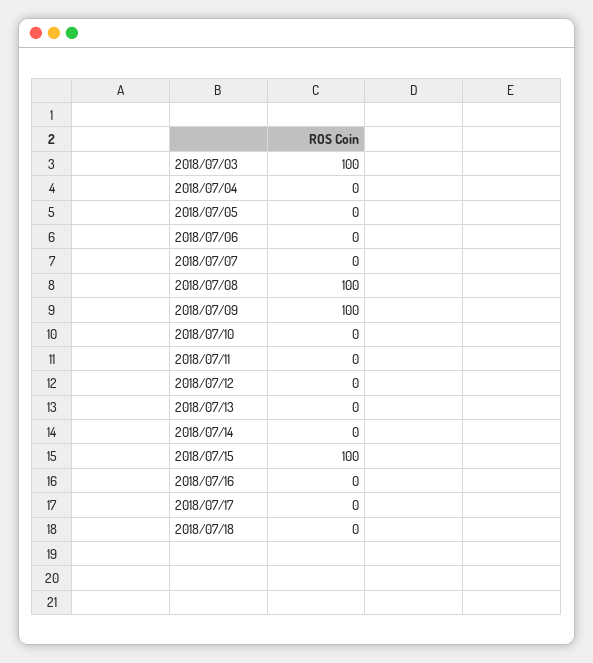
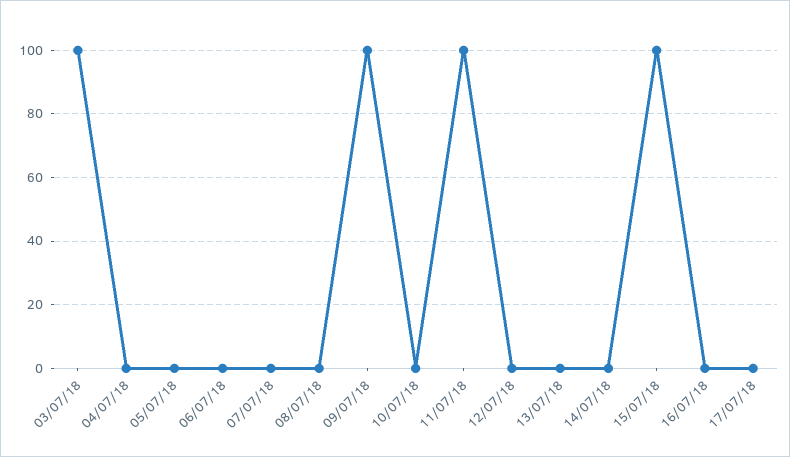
  {
    "2018/07/03": 100,
    "2018/07/04": 0,
    "2018/07/05": 0,
    "2018/07/06": 0,
    "2018/07/07": 0,
-   "2018/07/08": 100,
+   "2018/07/08": 0,
    "2018/07/09": 100,
    "2018/07/10": 0,
-   "2018/07/11": 0,
+   "2018/07/11": 100,
    "2018/07/12": 0,
    "2018/07/13": 0,
    "2018/07/14": 0,
    "2018/07/15": 100,
    "2018/07/16": 0,
-   "2018/07/17": 0,
+   "2018/07/17": 0
-   "2018/07/18": 0
  }

